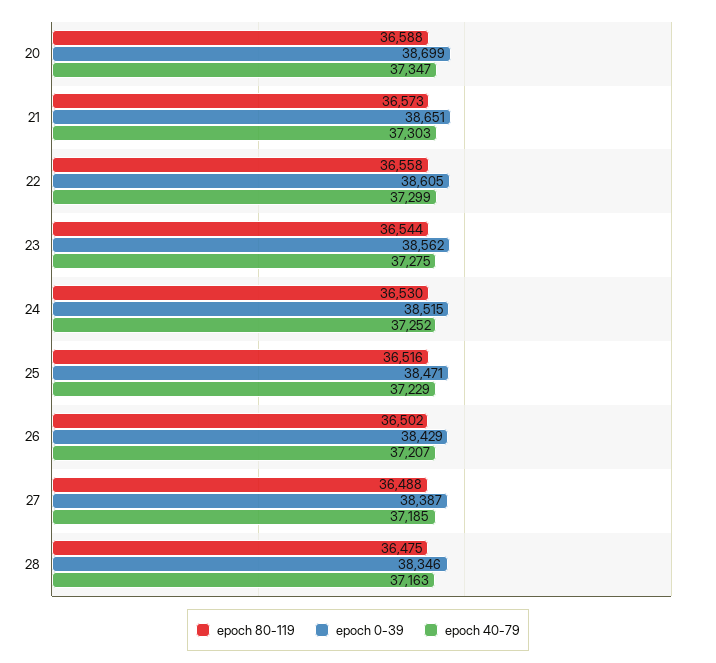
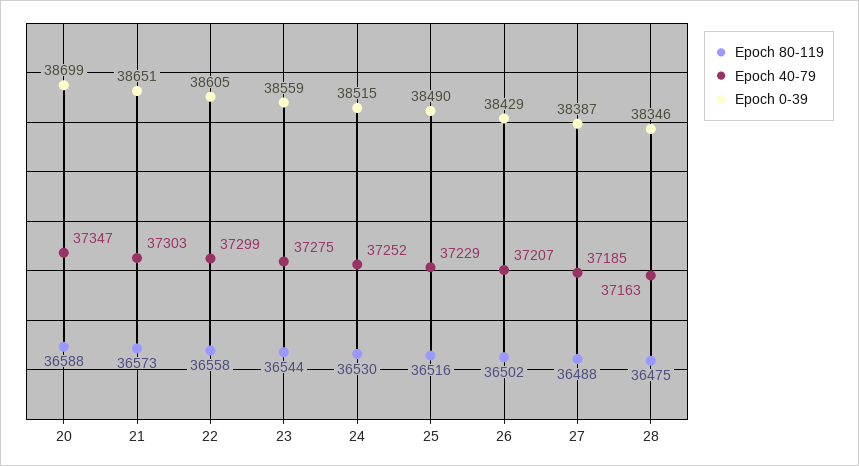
  {
    "epoch 80-119": {
      "20": 36588,
      "21": 36573,
      "22": 36558,
      "23": 36544,
      "24": 36530,
      "25": 36516,
      "26": 36502,
      "27": 36488,
      "28": 36475
    },
    "epoch 0-39": {
      "20": 38699,
      "21": 38651,
      "22": 38605,
-     "23": 38562,
+     "23": 38559,
      "24": 38515,
-     "25": 38471,
+     "25": 38490,
      "26": 38429,
      "27": 38387,
      "28": 38346
    },
    "epoch 40-79": {
      "20": 37347,
      "21": 37303,
      "22": 37299,
      "23": 37275,
      "24": 37252,
      "25": 37229,
      "26": 37207,
      "27": 37185,
      "28": 37163
    }
  }

